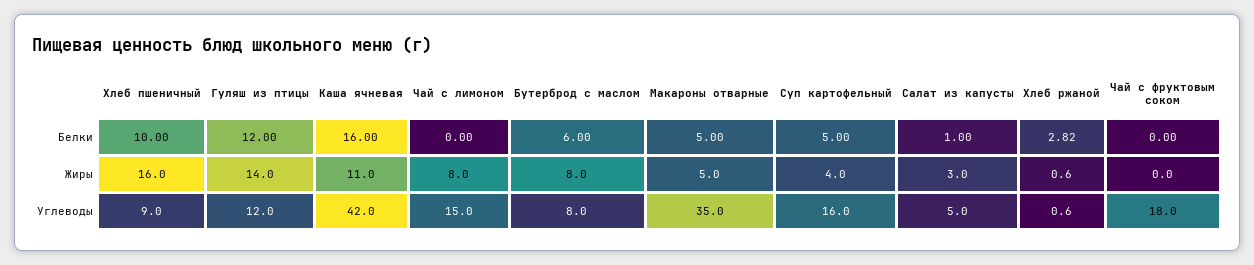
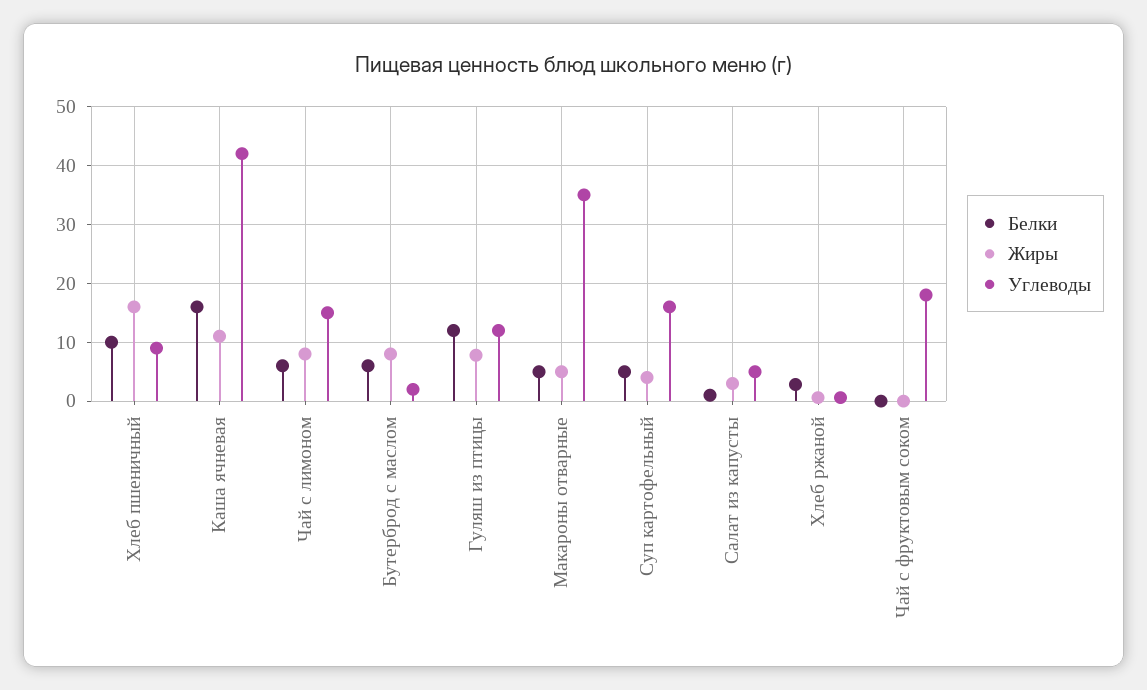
  {
    "Белки": {
      "Хлеб пшеничный": 10,
      "Гуляш из птицы": 12,
      "Каша ячневая": 16,
-     "Чай с лимоном": 0,
+     "Чай с лимоном": 6,
      "Бутерброд с маслом": 6,
      "Макароны отварные": 5,
      "Суп картофельный": 5,
      "Салат из капусты": 1,
      "Хлеб ржаной": 2.82,
      "Чай с фруктовым соком": 0
    },
    "Жиры": {
      "Хлеб пшеничный": 16,
-     "Гуляш из птицы": 14,
+     "Гуляш из птицы": 8,
      "Каша ячневая": 11,
      "Чай с лимоном": 8,
      "Бутерброд с маслом": 8,
      "Макароны отварные": 5,
      "Суп картофельный": 4,
      "Салат из капусты": 3,
      "Хлеб ржаной": 0.6,
      "Чай с фруктовым соком": 0
    },
    "Углеводы": {
      "Хлеб пшеничный": 9,
      "Гуляш из птицы": 12,
      "Каша ячневая": 42,
      "Чай с лимоном": 15,
-     "Бутерброд с маслом": 8,
+     "Бутерброд с маслом": 2,
      "Макароны отварные": 35,
      "Суп картофельный": 16,
      "Салат из капусты": 5,
      "Хлеб ржаной": 0.6,
      "Чай с фруктовым соком": 18
    }
  }

